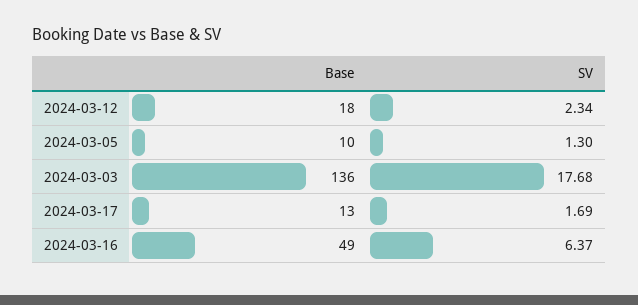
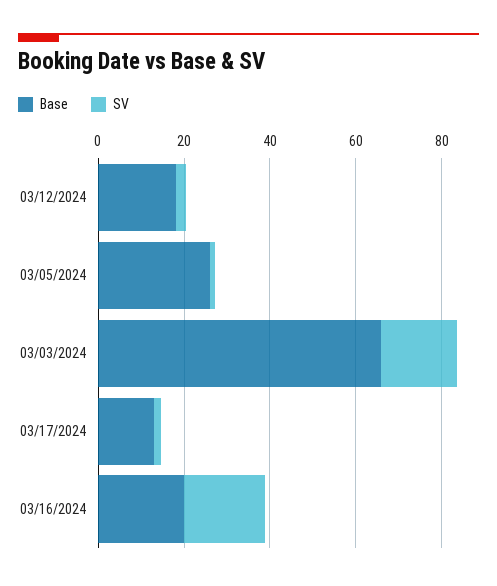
  {
    "Base": {
      "2024-03-12": 18,
-     "2024-03-05": 10,
+     "2024-03-05": 25,
-     "2024-03-03": 136,
+     "2024-03-03": 65,
      "2024-03-17": 13,
-     "2024-03-16": 49
+     "2024-03-16": 20
    },
    "SV": {
      "2024-03-12": 2.34,
      "2024-03-05": 1.3,
      "2024-03-03": 17.68,
      "2024-03-17": 1.69,
-     "2024-03-16": 6.37
+     "2024-03-16": 20
    }
  }

